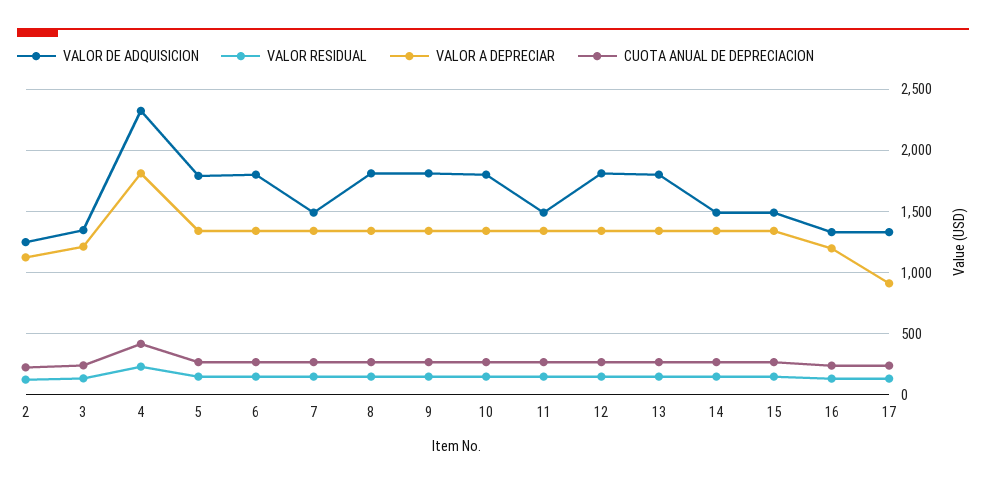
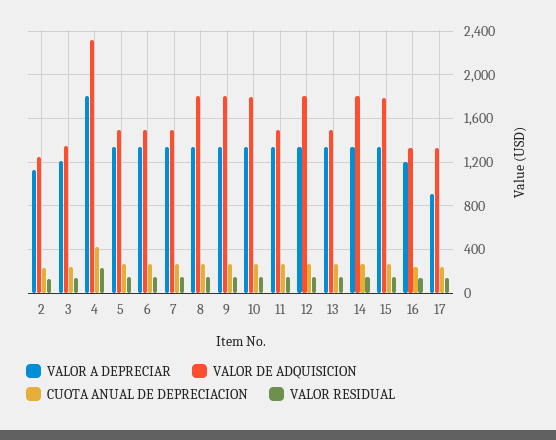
  {
    "VALOR DE ADQUISICION": {
      "2": 1250,
      "3": 1350,
      "4": 2300,
-     "5": 1800,
+     "5": 1500,
-     "6": 1800,
+     "6": 1500,
      "7": 1500,
      "8": 1800,
      "9": 1800,
      "10": 1800,
      "11": 1500,
      "12": 1800,
-     "13": 1800,
+     "13": 1500,
-     "14": 1500,
+     "14": 1800,
-     "15": 1500,
+     "15": 1800,
      "16": 1350,
      "17": 1350
    },
    "VALOR RESIDUAL": {
      "2": 100,
      "3": 150,
      "4": 250,
      "5": 150,
      "6": 150,
      "7": 150,
      "8": 150,
      "9": 150,
      "10": 150,
      "11": 150,
      "12": 150,
      "13": 150,
      "14": 150,
      "15": 150,
      "16": 150,
      "17": 150
    },
    "VALOR A DEPRECIAR": {
      "2": 1100,
      "3": 1200,
      "4": 1800,
      "5": 1350,
      "6": 1350,
      "7": 1350,
      "8": 1350,
      "9": 1350,
      "10": 1350,
      "11": 1350,
      "12": 1350,
      "13": 1350,
      "14": 1350,
      "15": 1350,
      "16": 1200,
      "17": 900
    },
    "CUOTA ANUAL DE DEPRECIACION": {
      "2": 200,
      "3": 250,
      "4": 400,
      "5": 250,
      "6": 250,
      "7": 250,
      "8": 250,
      "9": 250,
      "10": 250,
      "11": 250,
      "12": 250,
      "13": 250,
      "14": 250,
      "15": 250,
      "16": 250,
      "17": 250
    }
  }

